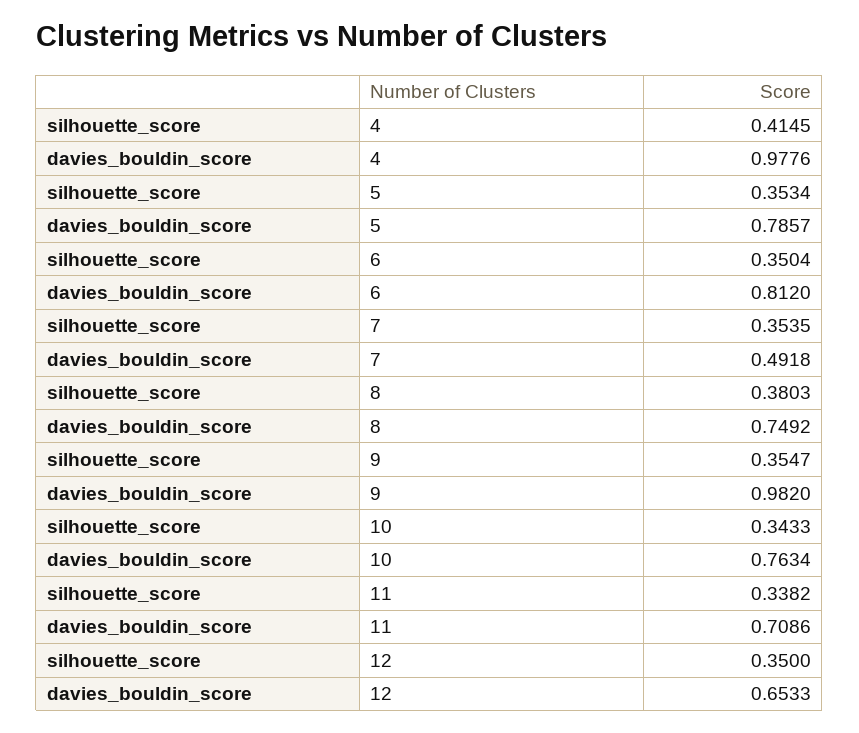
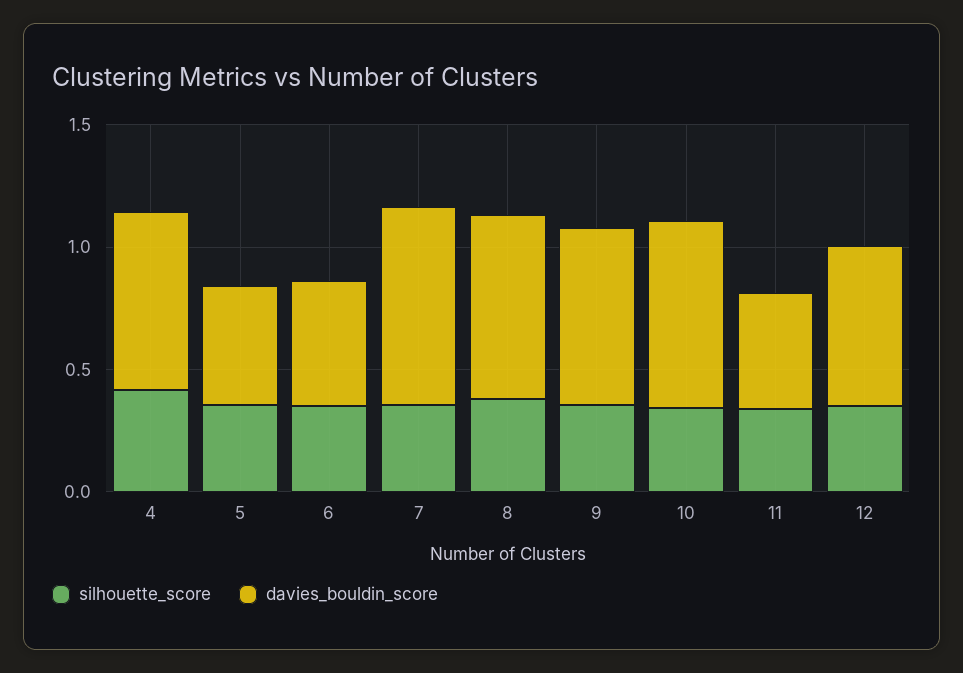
  {
    "silhouette_score": {
      "4": 0.4145,
      "5": 0.3534,
      "6": 0.3504,
      "7": 0.3535,
      "8": 0.3803,
      "9": 0.3547,
      "10": 0.3433,
      "11": 0.3382,
      "12": 0.35
    },
    "davies_bouldin_score": {
-     "4": 0.9776,
+     "4": 0.7,
-     "5": 0.7857,
+     "5": 0.5,
-     "6": 0.812,
+     "6": 0.5,
-     "7": 0.4918,
+     "7": 0.8,
      "8": 0.7492,
-     "9": 0.982,
+     "9": 0.7,
      "10": 0.7634,
-     "11": 0.7086,
+     "11": 0.5,
      "12": 0.6533
    }
  }

